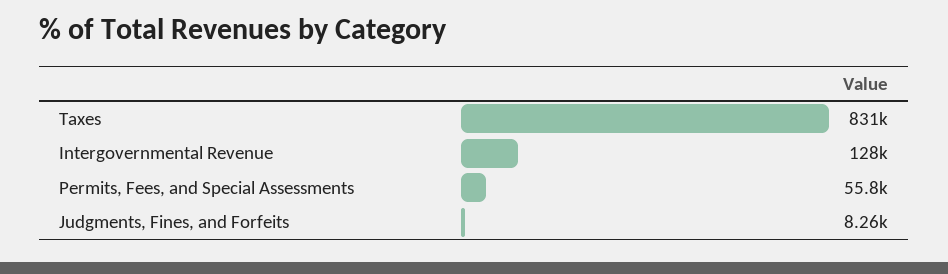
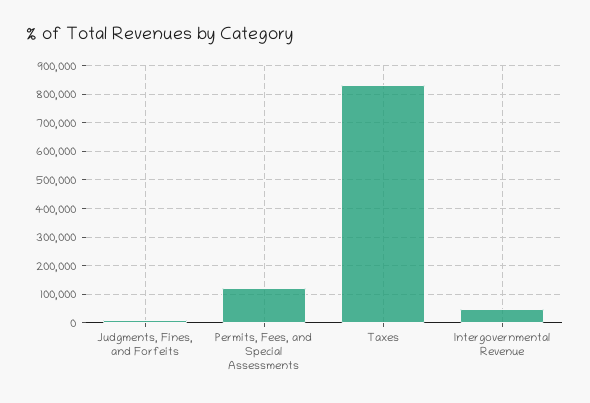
  {
    "Taxes": 831000,
-   "Intergovernmental Revenue": 128000,
+   "Intergovernmental Revenue": 50000,
-   "Permits, Fees, and Special Assessments": 55800,
+   "Permits, Fees, and Special Assessments": 125000,
    "Judgments, Fines, and Forfeits": 8260
  }

